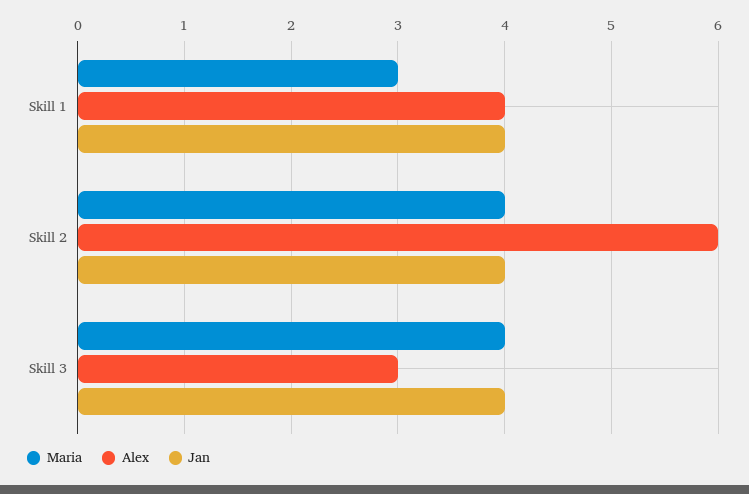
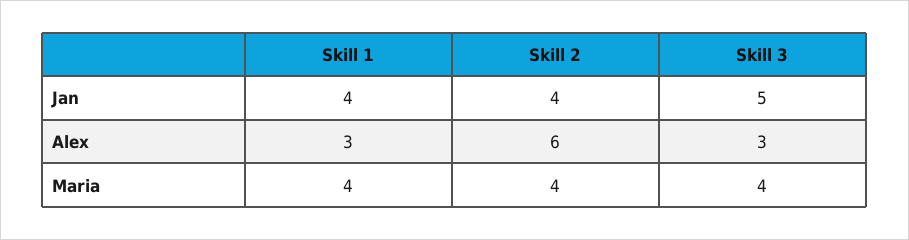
  {
    "Maria": {
-     "Skill 1": 3,
+     "Skill 1": 4,
      "Skill 2": 4,
      "Skill 3": 4
    },
    "Alex": {
-     "Skill 1": 4,
+     "Skill 1": 3,
      "Skill 2": 6,
      "Skill 3": 3
    },
    "Jan": {
      "Skill 1": 4,
      "Skill 2": 4,
-     "Skill 3": 4
+     "Skill 3": 5
    }
  }

